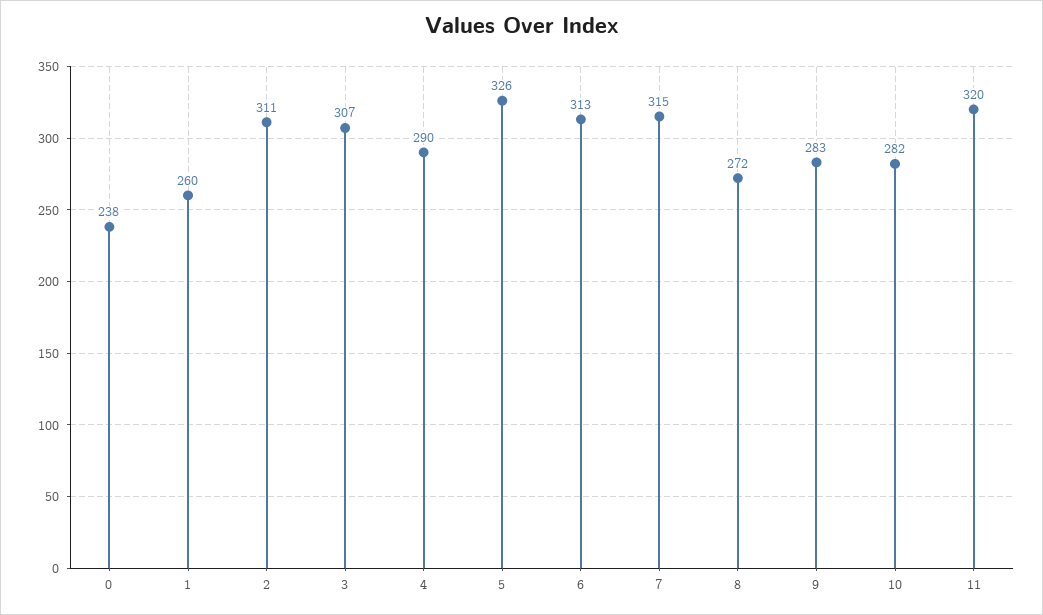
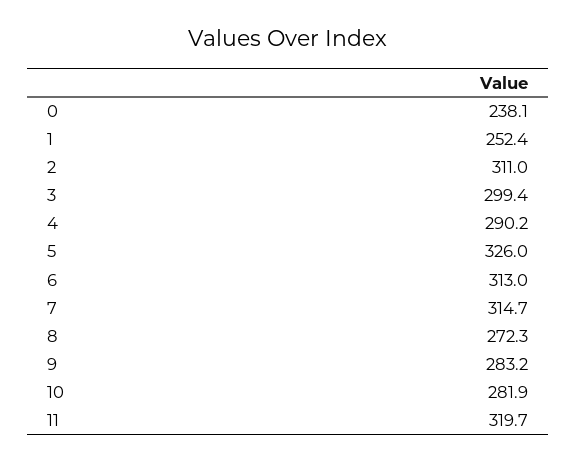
  {
    "0": 238.1,
-   "1": 260,
+   "1": 252.4,
    "2": 311,
-   "3": 307,
+   "3": 299.4,
    "4": 290.2,
    "5": 326,
    "6": 313,
    "7": 314.7,
    "8": 272.3,
    "9": 283.2,
    "10": 281.9,
    "11": 319.7
  }

